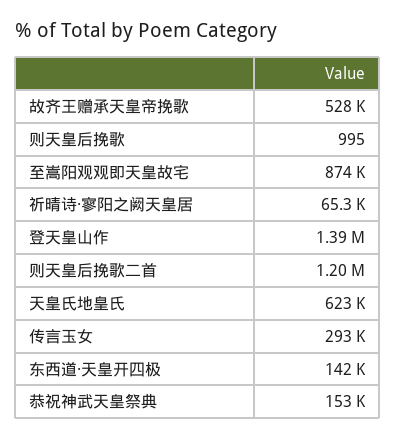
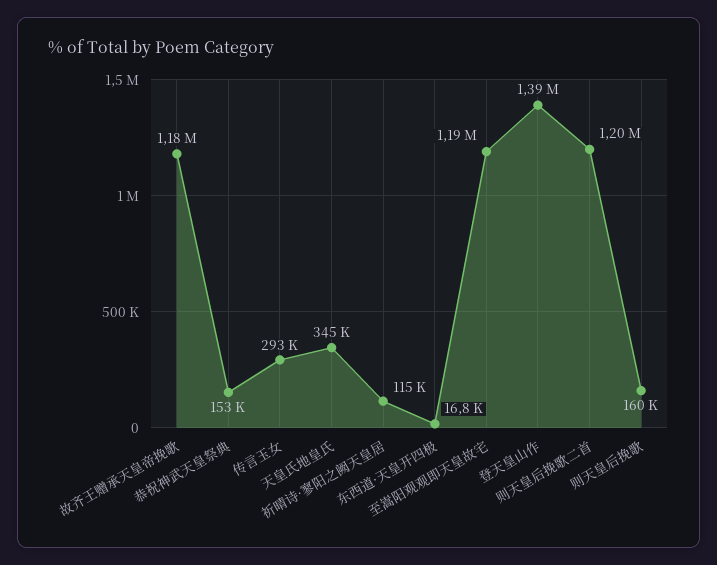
  {
-   "故齐王赠承天皇帝挽歌": 528000,
+   "故齐王赠承天皇帝挽歌": 1180000,
-   "则天皇后挽歌": 995,
+   "则天皇后挽歌": 160000,
-   "至嵩阳观观即天皇故宅": 874000,
+   "至嵩阳观观即天皇故宅": 1190000,
-   "祈晴诗·寥阳之阙天皇居": 65300,
+   "祈晴诗·寥阳之阙天皇居": 115000,
    "登天皇山作": 1390000,
    "则天皇后挽歌二首": 1200000,
-   "天皇氏地皇氏": 623000,
+   "天皇氏地皇氏": 345000,
    "传言玉女": 293000,
-   "东西道·天皇开四极": 142000,
+   "东西道·天皇开四极": 16800,
    "恭祝神武天皇祭典": 153000
  }

